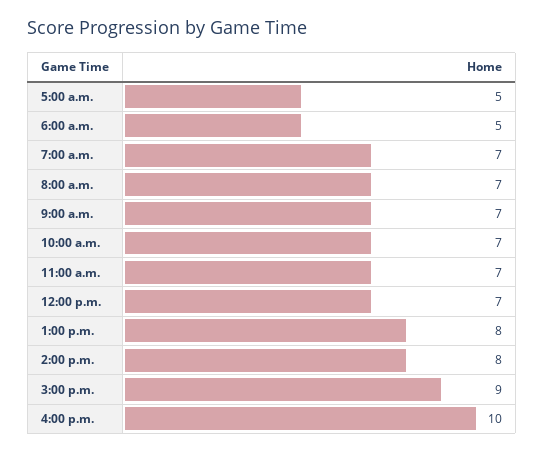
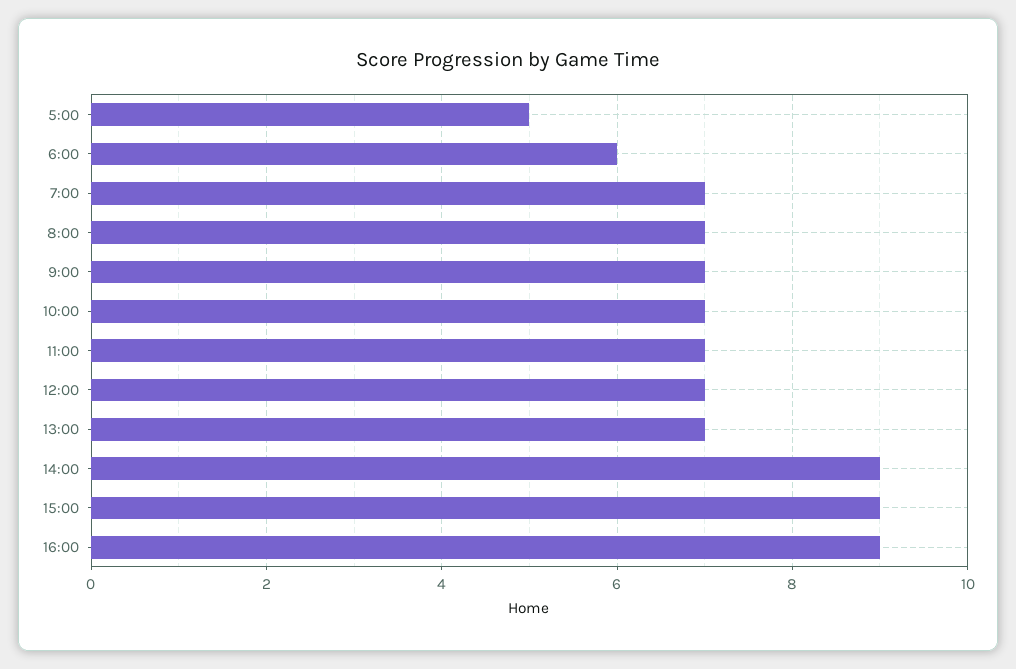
  {
    "5:00 a.m.": 5,
-   "6:00 a.m.": 5,
+   "6:00 a.m.": 6,
    "7:00 a.m.": 7,
    "8:00 a.m.": 7,
    "9:00 a.m.": 7,
    "10:00 a.m.": 7,
    "11:00 a.m.": 7,
    "12:00 p.m.": 7,
-   "1:00 p.m.": 8,
+   "1:00 p.m.": 7,
-   "2:00 p.m.": 8,
+   "2:00 p.m.": 9,
    "3:00 p.m.": 9,
-   "4:00 p.m.": 10
+   "4:00 p.m.": 9
  }

